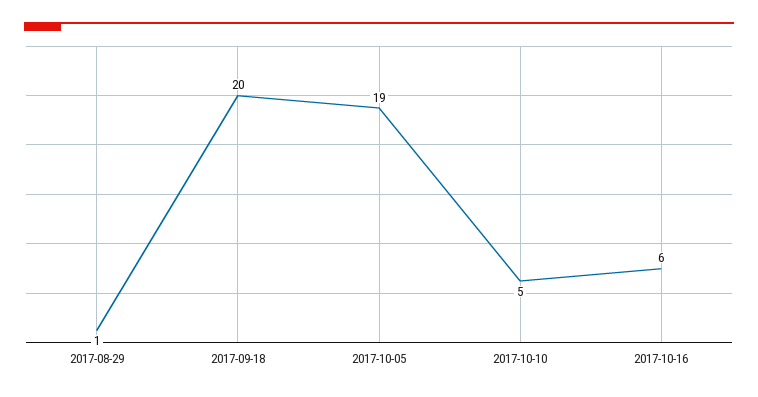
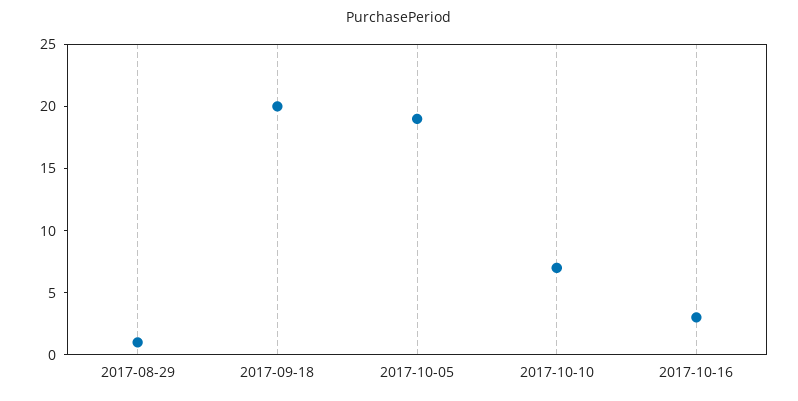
  {
    "2017-08-29": 1,
    "2017-09-18": 20,
    "2017-10-05": 19,
-   "2017-10-10": 5,
+   "2017-10-10": 7,
-   "2017-10-16": 6
+   "2017-10-16": 3
  }

